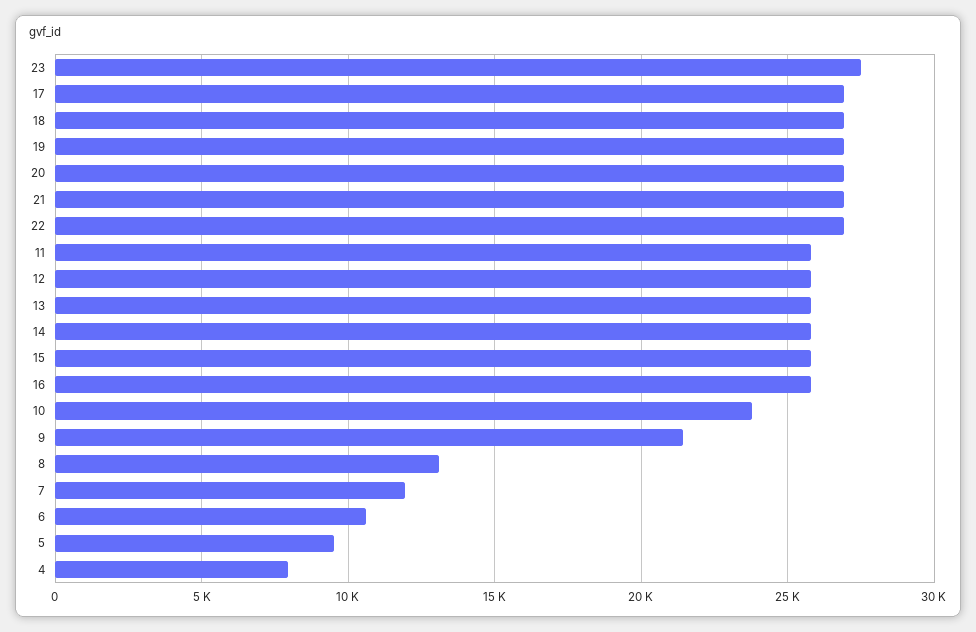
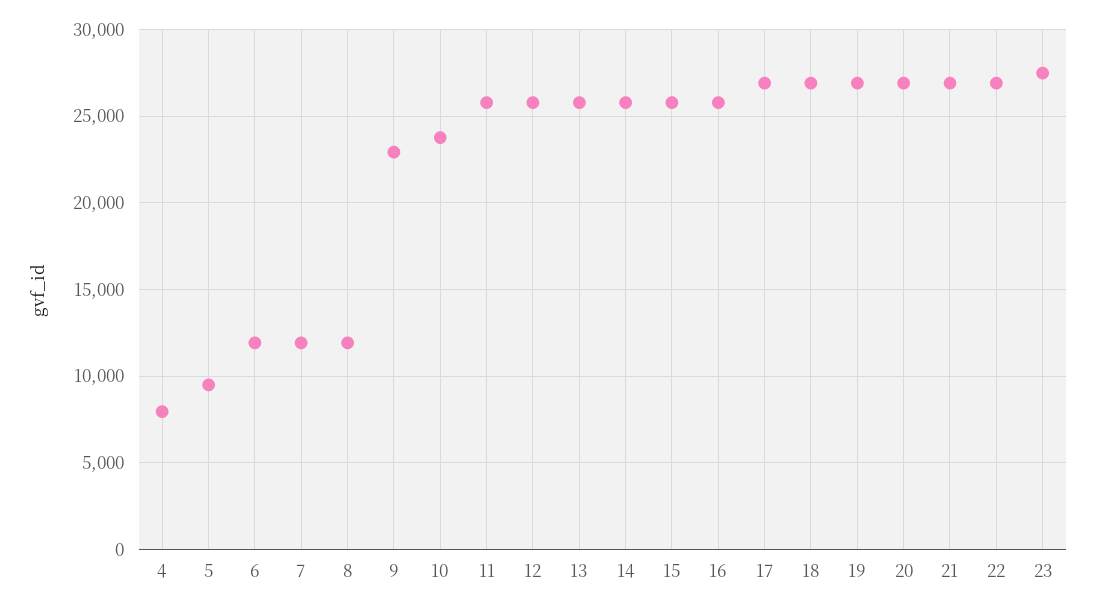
  {
    "23": 27500,
    "17": 27000,
    "18": 27000,
    "19": 27000,
    "20": 27000,
    "21": 27000,
    "22": 27000,
    "11": 26000,
    "12": 26000,
    "13": 26000,
    "14": 26000,
    "15": 26000,
    "16": 26000,
    "10": 24000,
-   "9": 21500,
+   "9": 23000,
-   "8": 13000,
+   "8": 12000,
    "7": 12000,
-   "6": 10500,
+   "6": 12000,
    "5": 9500,
    "4": 8000
  }

